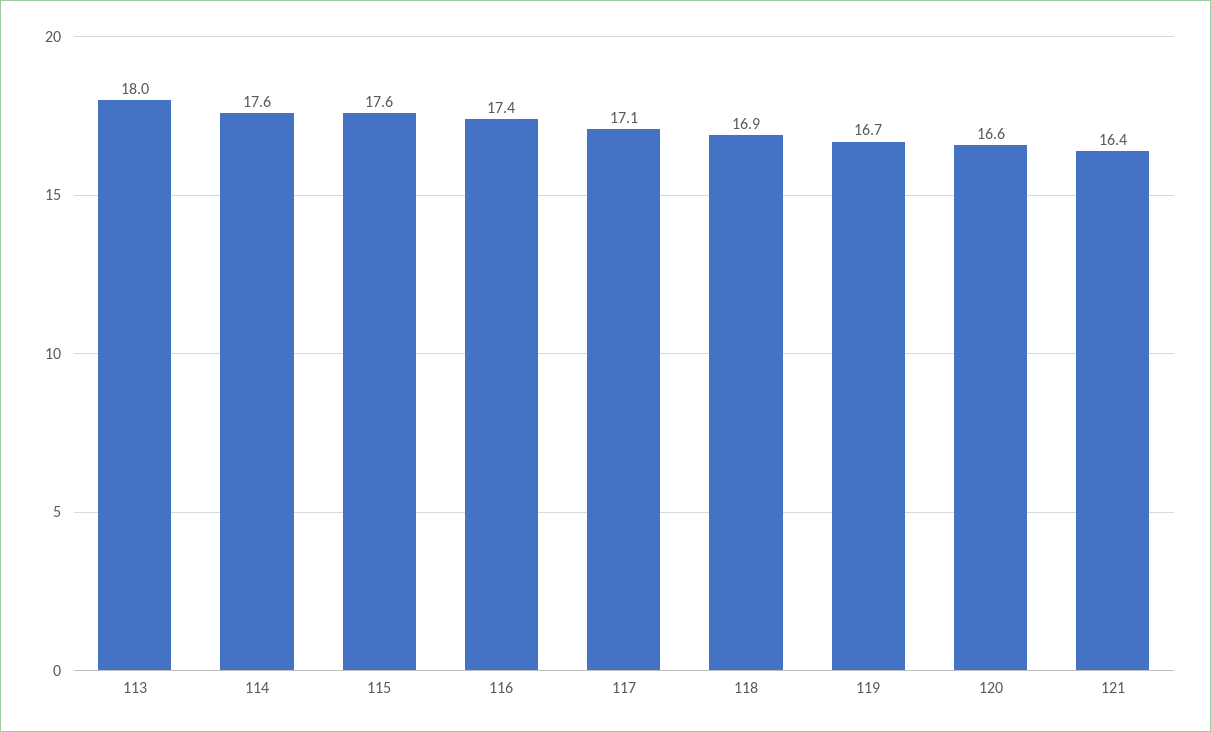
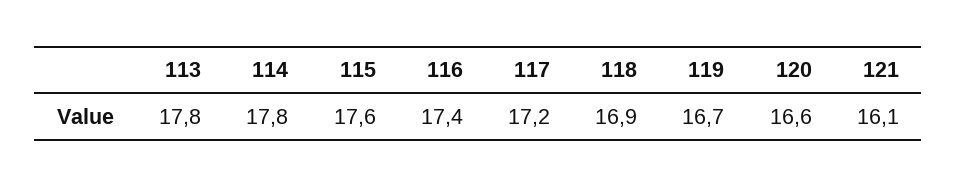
  {
-   "113": 18,
+   "113": 17.8,
-   "114": 17.6,
+   "114": 17.8,
    "115": 17.6,
    "116": 17.4,
-   "117": 17.1,
+   "117": 17.2,
    "118": 16.9,
    "119": 16.7,
    "120": 16.6,
-   "121": 16.4
+   "121": 16.1
  }

